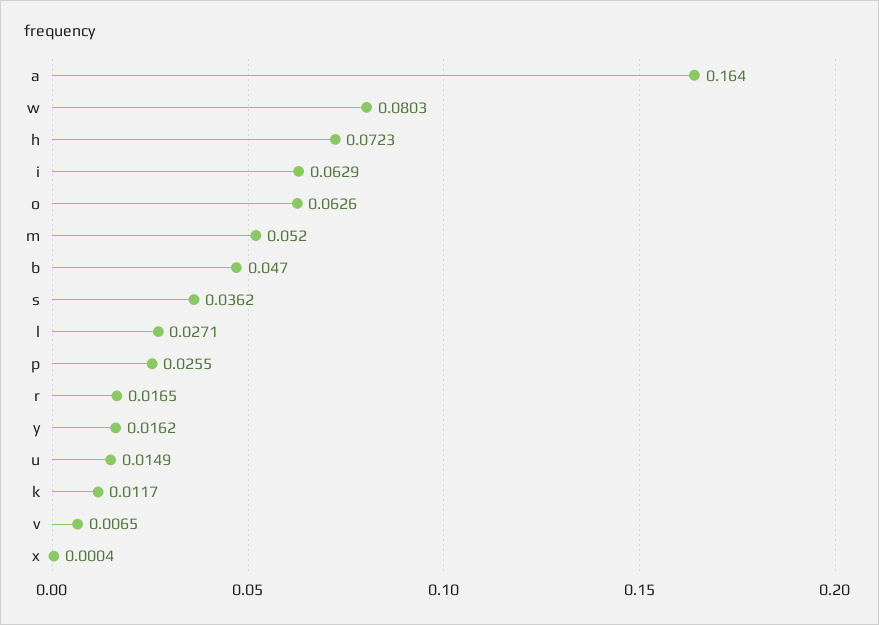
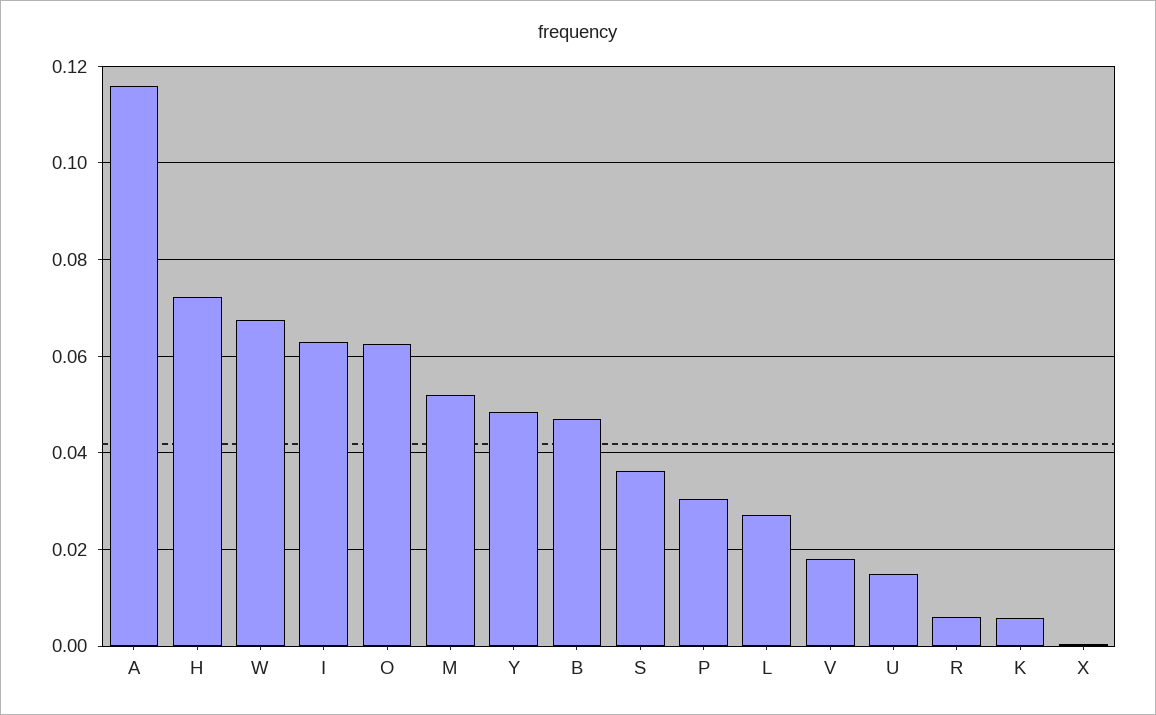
  {
-   "a": 0.164,
+   "a": 0.116,
-   "w": 0.0803,
+   "w": 0.068,
    "h": 0.0723,
    "i": 0.0629,
    "o": 0.0626,
    "m": 0.052,
    "b": 0.047,
    "s": 0.0362,
    "l": 0.0271,
-   "p": 0.0255,
+   "p": 0.03,
-   "r": 0.0165,
+   "r": 0.006,
-   "y": 0.0162,
+   "y": 0.048,
    "u": 0.0149,
-   "k": 0.0117,
+   "k": 0.006,
-   "v": 0.0065,
+   "v": 0.018,
    "x": 0.0004
  }

